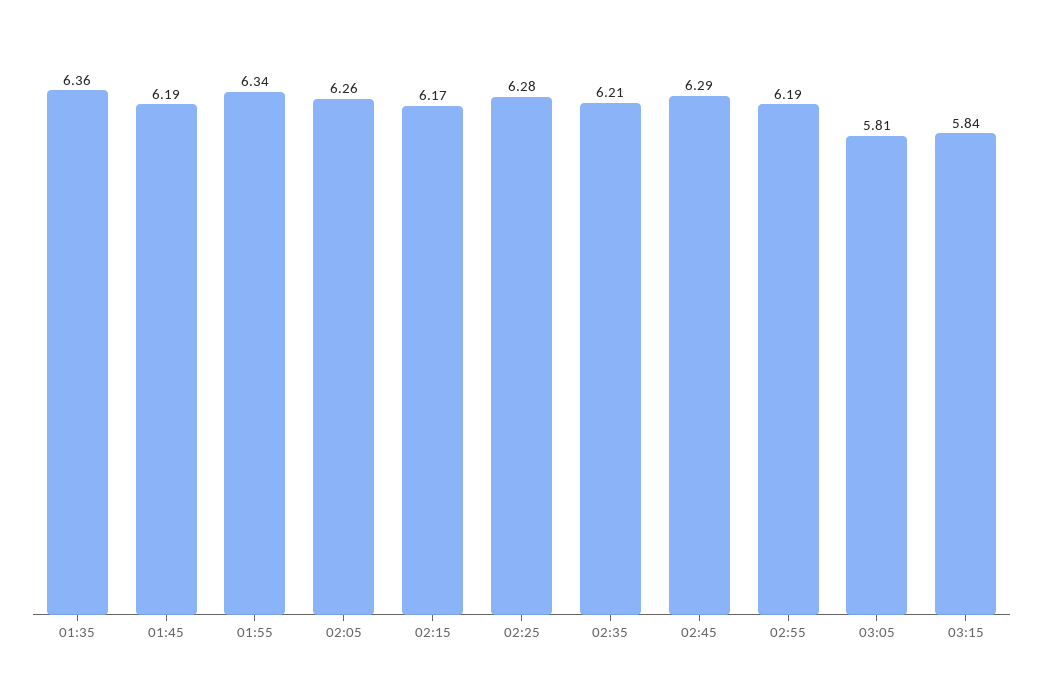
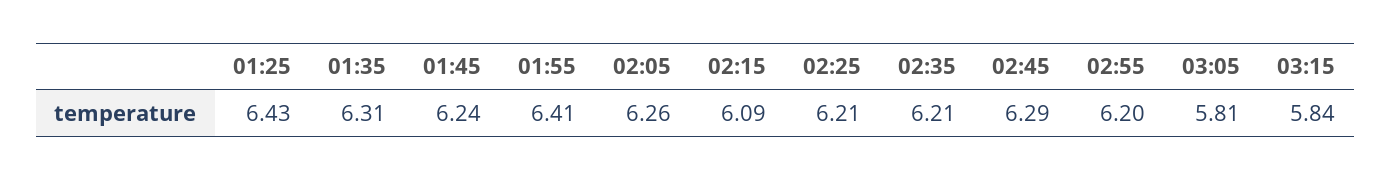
  {
-   "01:35": 6.36,
+   "01:35": 6.31,
-   "01:45": 6.19,
+   "01:45": 6.24,
-   "01:55": 6.34,
+   "01:55": 6.41,
    "02:05": 6.26,
-   "02:15": 6.17,
+   "02:15": 6.09,
-   "02:25": 6.28,
+   "02:25": 6.21,
    "02:35": 6.21,
    "02:45": 6.29,
-   "02:55": 6.19,
+   "02:55": 6.2,
    "03:05": 5.81,
-   "03:15": 5.84
+   "03:15": 5.84,
+   "01:25": 6.43
  }

